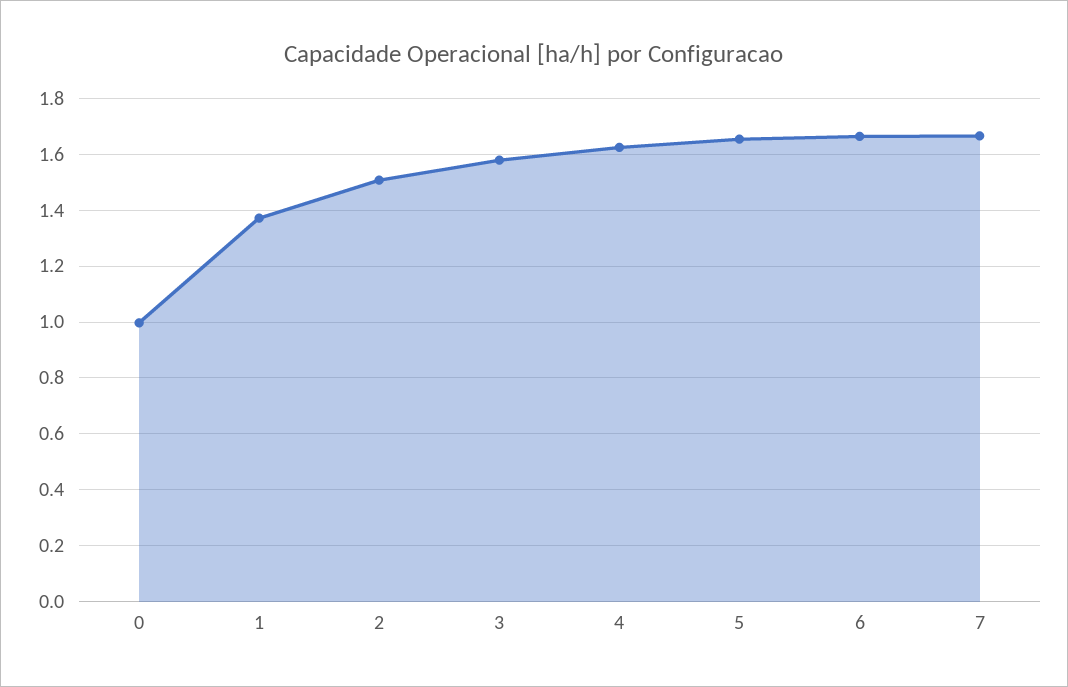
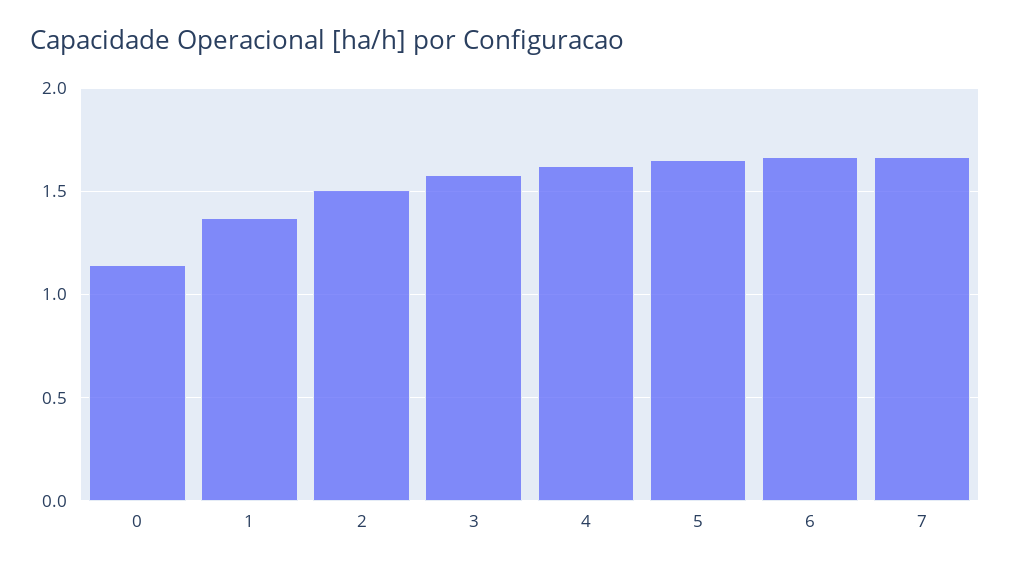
  {
-   "0": 1,
+   "0": 1.15,
    "1": 1.375,
    "2": 1.5,
    "3": 1.575,
    "4": 1.625,
    "5": 1.65,
    "6": 1.675,
    "7": 1.675
  }

